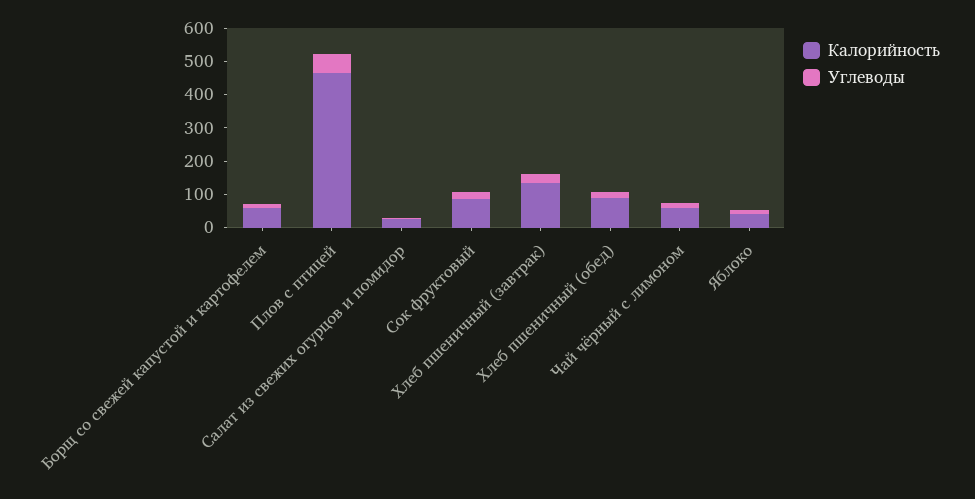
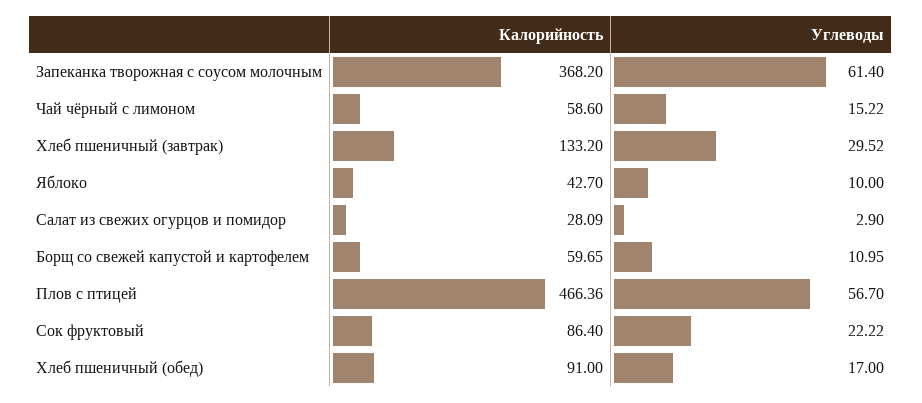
  {
    "Калорийность": {
      "Борщ со свежей капустой и картофелем": 59.65,
      "Плов с птицей": 466.36,
      "Салат из свежих огурцов и помидор": 28.09,
      "Сок фруктовый": 86.4,
      "Хлеб пшеничный (завтрак)": 133.2,
      "Хлеб пшеничный (обед)": 91,
      "Чай чёрный с лимоном": 58.6,
-     "Яблоко": 42.7
+     "Яблоко": 42.7,
+     "Запеканка творожная с соусом молочным": 368.2
    },
    "Углеводы": {
      "Борщ со свежей капустой и картофелем": 10.95,
      "Плов с птицей": 56.7,
      "Салат из свежих огурцов и помидор": 2.9,
      "Сок фруктовый": 22.22,
      "Хлеб пшеничный (завтрак)": 29.52,
      "Хлеб пшеничный (обед)": 17,
      "Чай чёрный с лимоном": 15.22,
-     "Яблоко": 10
+     "Яблоко": 10,
+     "Запеканка творожная с соусом молочным": 61.4
    }
  }

